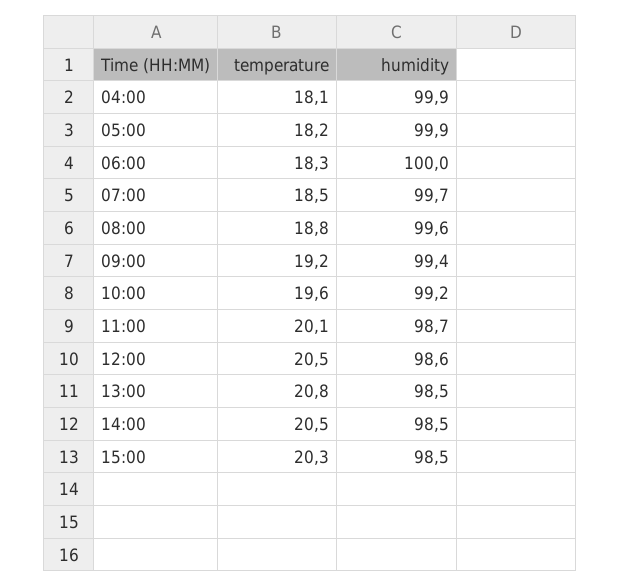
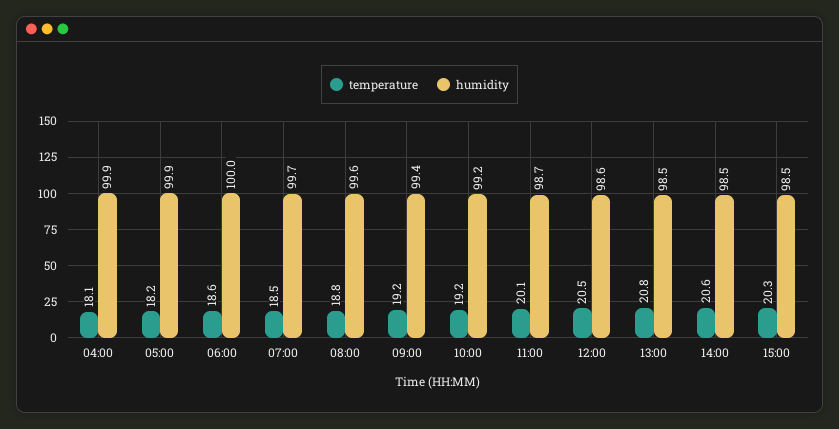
  {
    "temperature": {
      "04:00": 18.1,
      "05:00": 18.2,
-     "06:00": 18.3,
+     "06:00": 18.6,
      "07:00": 18.5,
      "08:00": 18.8,
      "09:00": 19.2,
-     "10:00": 19.6,
+     "10:00": 19.2,
      "11:00": 20.1,
      "12:00": 20.5,
      "13:00": 20.8,
-     "14:00": 20.5,
+     "14:00": 20.6,
      "15:00": 20.3
    },
    "humidity": {
      "04:00": 99.9,
      "05:00": 99.9,
      "06:00": 100,
      "07:00": 99.7,
      "08:00": 99.6,
      "09:00": 99.4,
      "10:00": 99.2,
      "11:00": 98.7,
      "12:00": 98.6,
      "13:00": 98.5,
      "14:00": 98.5,
      "15:00": 98.5
    }
  }

